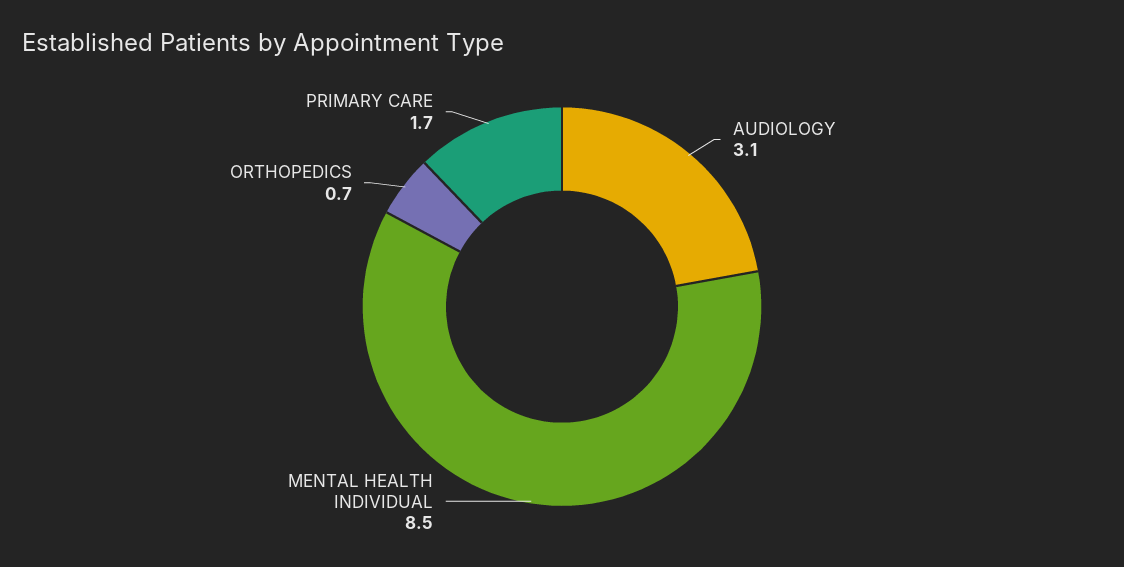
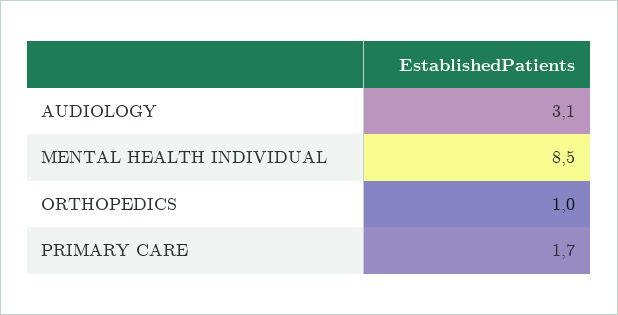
  {
    "AUDIOLOGY": 3.1,
    "MENTAL HEALTH INDIVIDUAL": 8.5,
-   "ORTHOPEDICS": 0.7,
+   "ORTHOPEDICS": 1,
    "PRIMARY CARE": 1.7
  }

